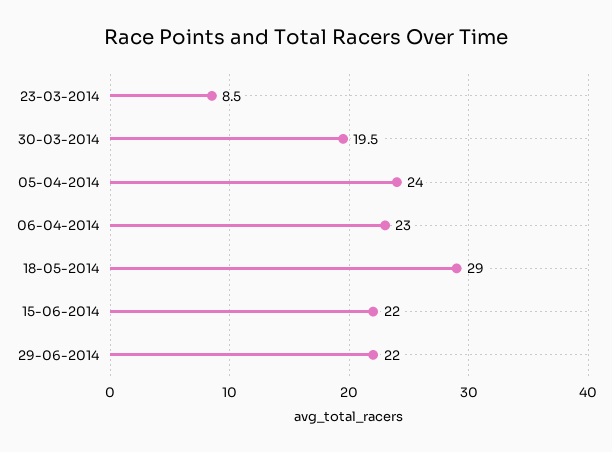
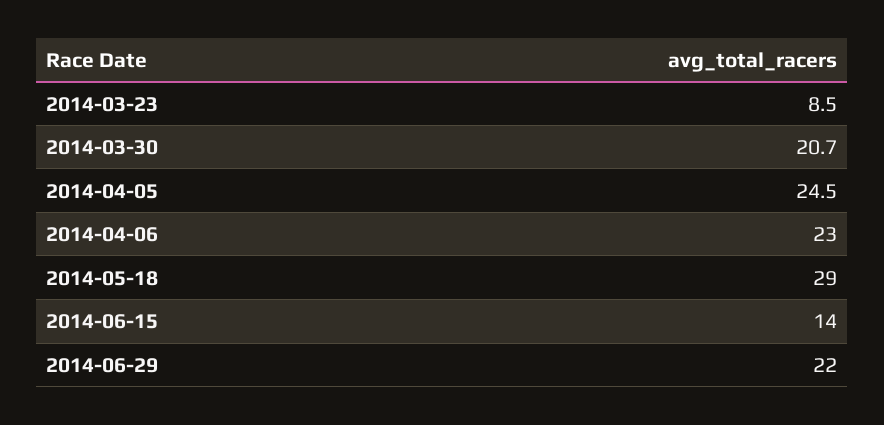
  {
    "23-03-2014": 8.5,
-   "30-03-2014": 19.5,
+   "30-03-2014": 20.7,
-   "05-04-2014": 24,
+   "05-04-2014": 24.5,
    "06-04-2014": 23,
    "18-05-2014": 29,
-   "15-06-2014": 22,
+   "15-06-2014": 14,
    "29-06-2014": 22
  }

